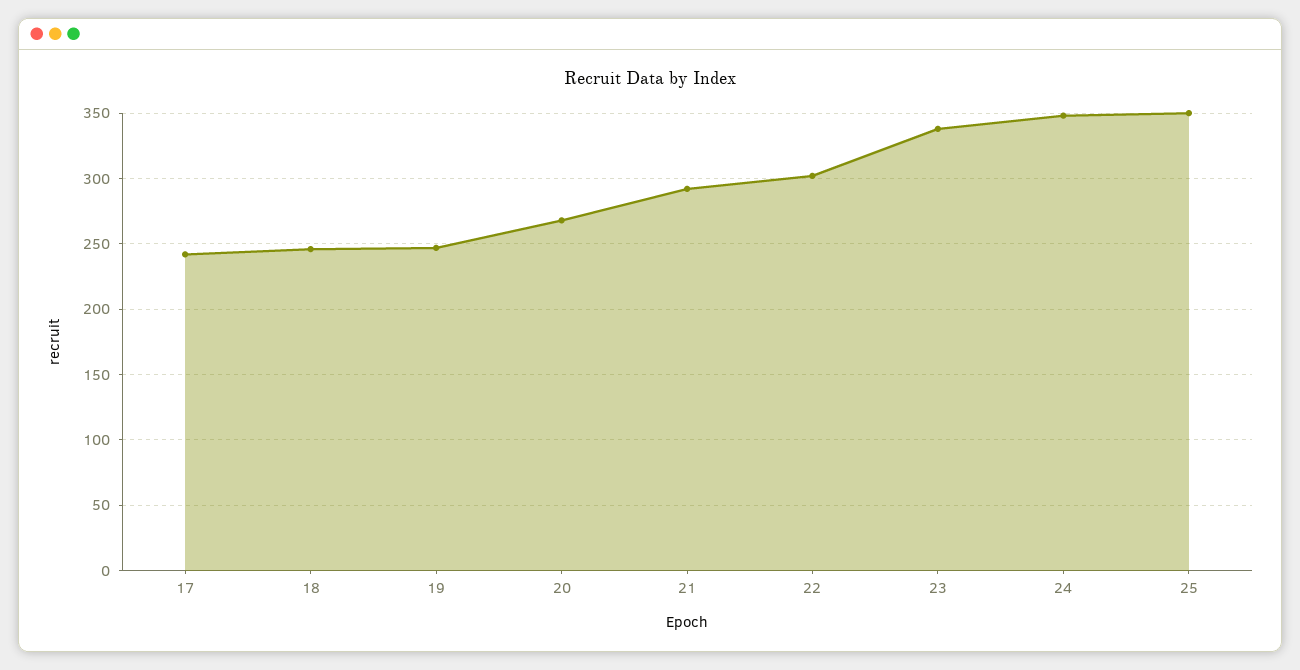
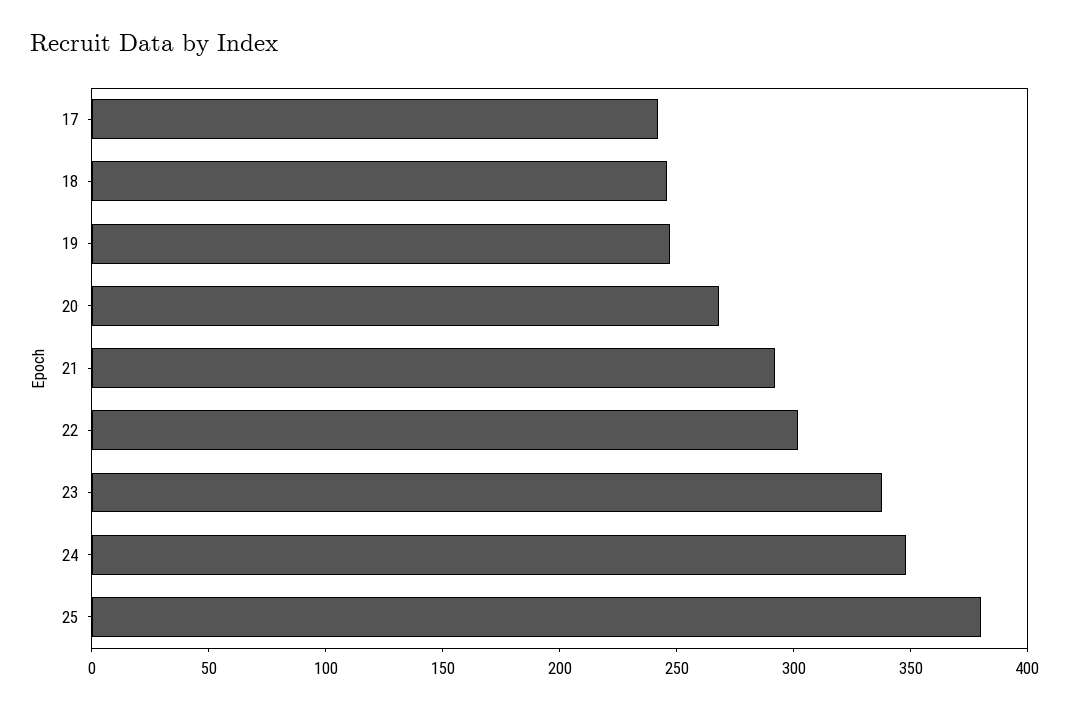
  {
    "17": 240,
    "18": 245,
    "19": 245,
    "20": 270,
    "21": 290,
    "22": 300,
    "23": 340,
    "24": 350,
-   "25": 350
+   "25": 380
  }

